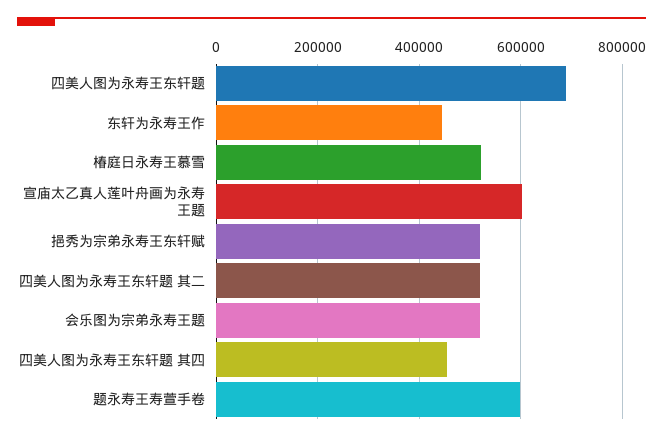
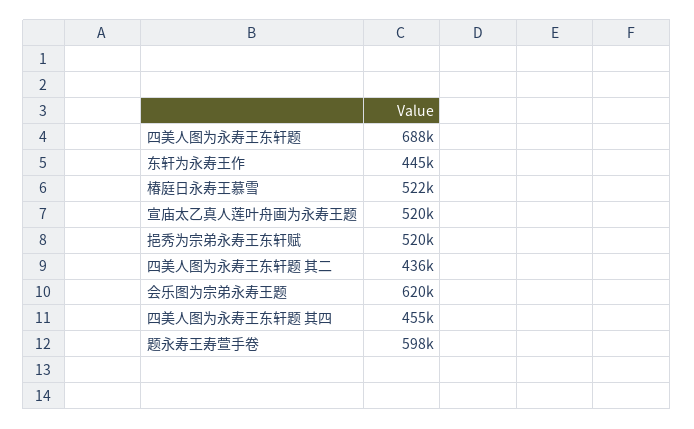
  {
    "四美人图为永寿王东轩题": 688000,
    "东轩为永寿王作": 445000,
    "椿庭日永寿王慕雪": 522000,
-   "宣庙太乙真人莲叶舟画为永寿王题": 600000,
+   "宣庙太乙真人莲叶舟画为永寿王题": 520000,
    "挹秀为宗弟永寿王东轩赋": 520000,
-   "四美人图为永寿王东轩题 其二": 520000,
+   "四美人图为永寿王东轩题 其二": 436000,
-   "会乐图为宗弟永寿王题": 520000,
+   "会乐图为宗弟永寿王题": 620000,
    "四美人图为永寿王东轩题 其四": 455000,
    "题永寿王寿萱手卷": 598000
  }

